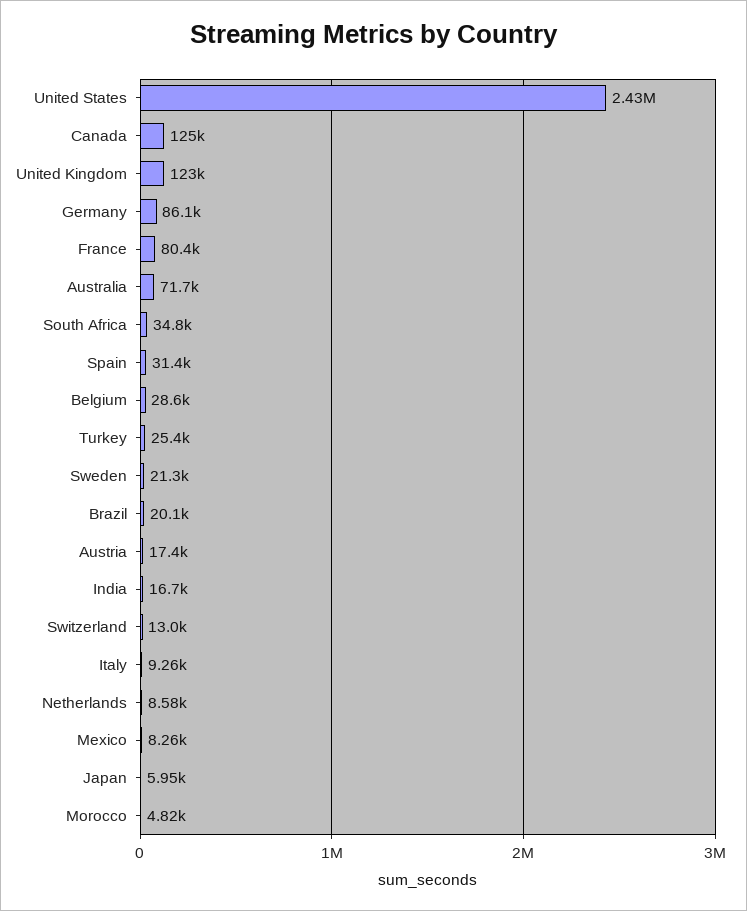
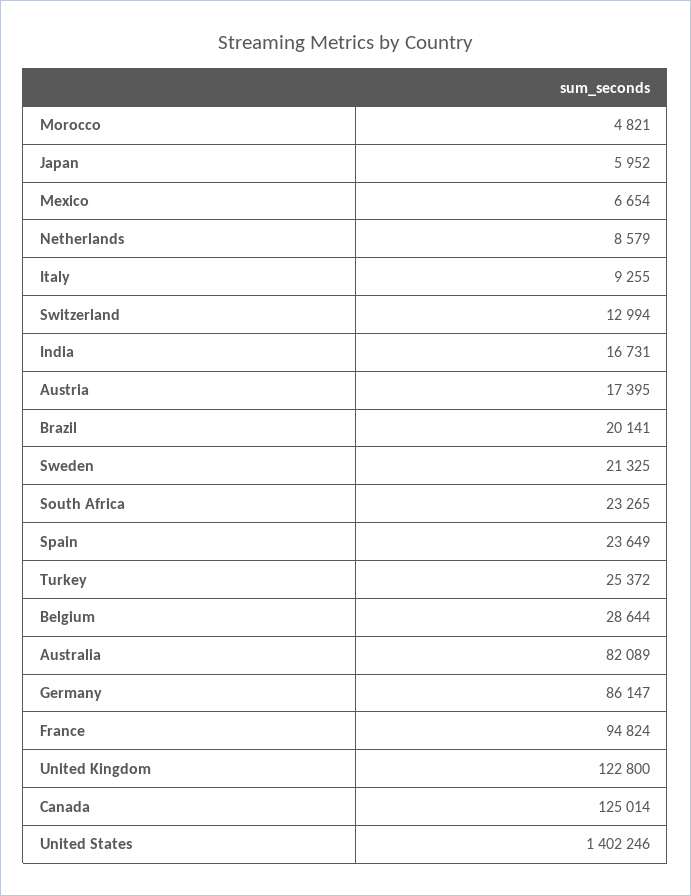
  {
-   "United States": 2430000,
+   "United States": 1402246,
    "Canada": 125014,
    "United Kingdom": 122800,
    "Germany": 86147,
-   "France": 80400,
+   "France": 94824,
-   "Australia": 71700,
+   "Australia": 82089,
-   "South Africa": 34800,
+   "South Africa": 23265,
-   "Spain": 31400,
+   "Spain": 23649,
    "Belgium": 28644,
    "Turkey": 25372,
    "Sweden": 21325,
    "Brazil": 20141,
    "Austria": 17395,
    "India": 16731,
    "Switzerland": 12994,
    "Italy": 9255,
    "Netherlands": 8579,
-   "Mexico": 8260,
+   "Mexico": 6654,
    "Japan": 5952,
    "Morocco": 4821
  }

